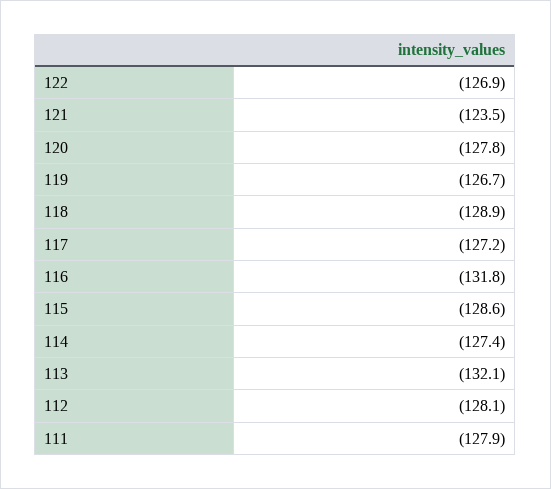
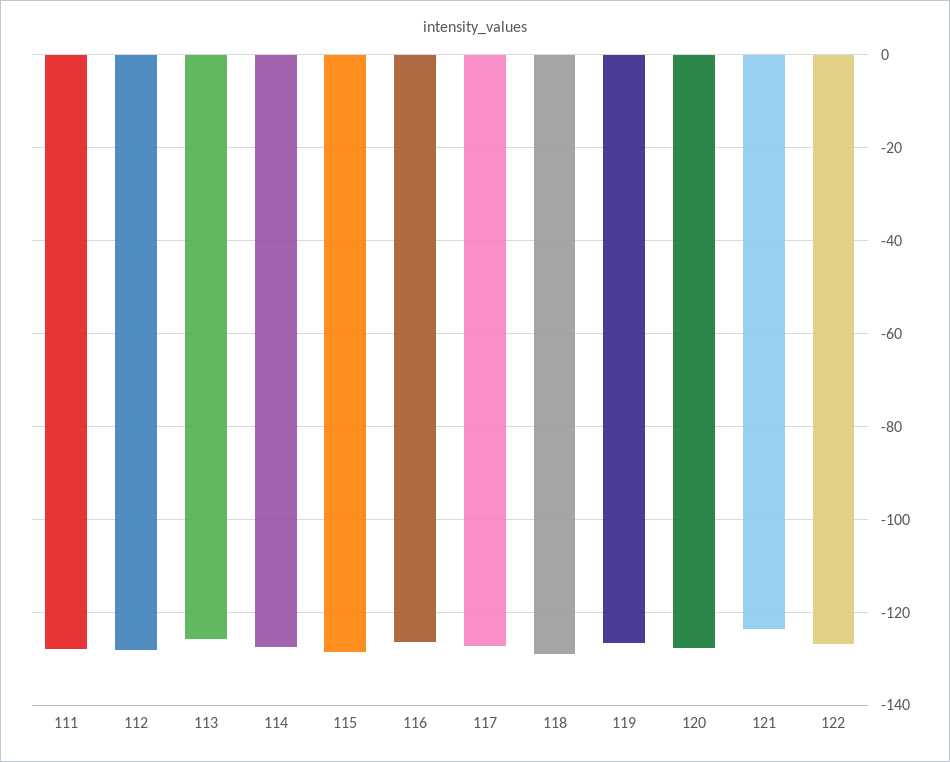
  {
    "122": -126.9,
    "121": -123.5,
    "120": -127.8,
    "119": -126.7,
    "118": -128.9,
    "117": -127.2,
-   "116": -131.8,
+   "116": -126,
    "115": -128.6,
    "114": -127.4,
-   "113": -132.1,
+   "113": -126,
    "112": -128.1,
    "111": -127.9
  }

